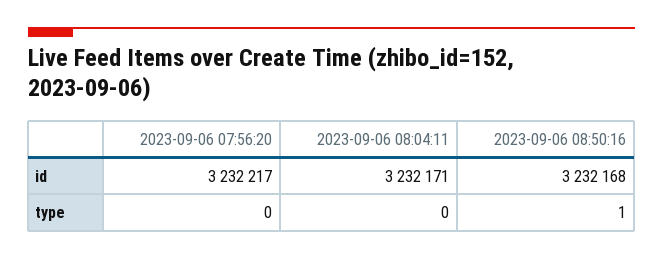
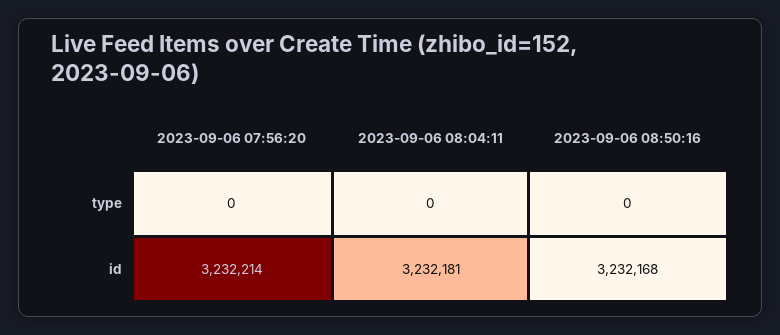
  {
    "2023-09-06 07:56:20": {
-     "id": 3232217,
+     "id": 3232214,
      "type": 0
    },
    "2023-09-06 08:04:11": {
-     "id": 3232171,
+     "id": 3232181,
      "type": 0
    },
    "2023-09-06 08:50:16": {
      "id": 3232168,
-     "type": 1
+     "type": 0
    }
  }

